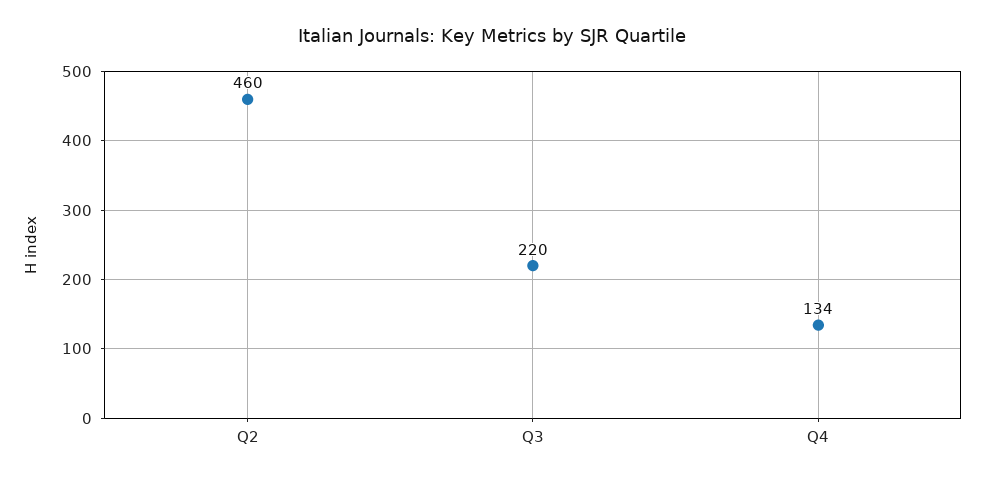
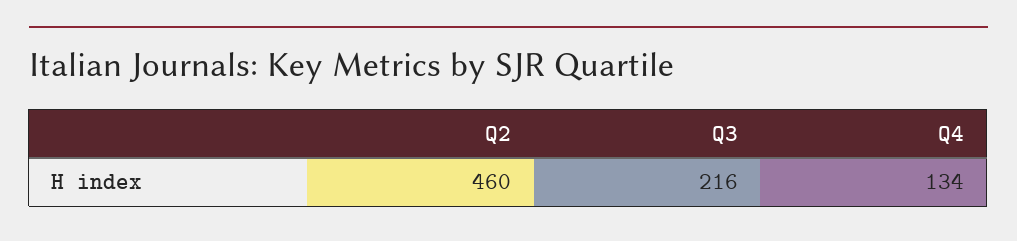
  {
    "Q2": 460,
-   "Q3": 220,
+   "Q3": 216,
    "Q4": 134
  }

